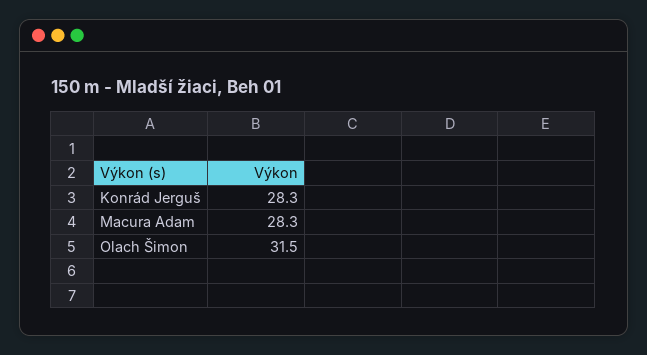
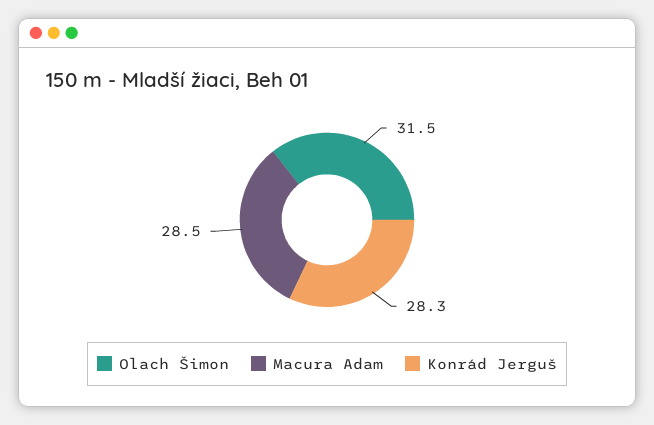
  {
    "Konrád Jerguš": 28.3,
-   "Macura Adam": 28.3,
+   "Macura Adam": 28.5,
    "Olach Šimon": 31.5
  }

